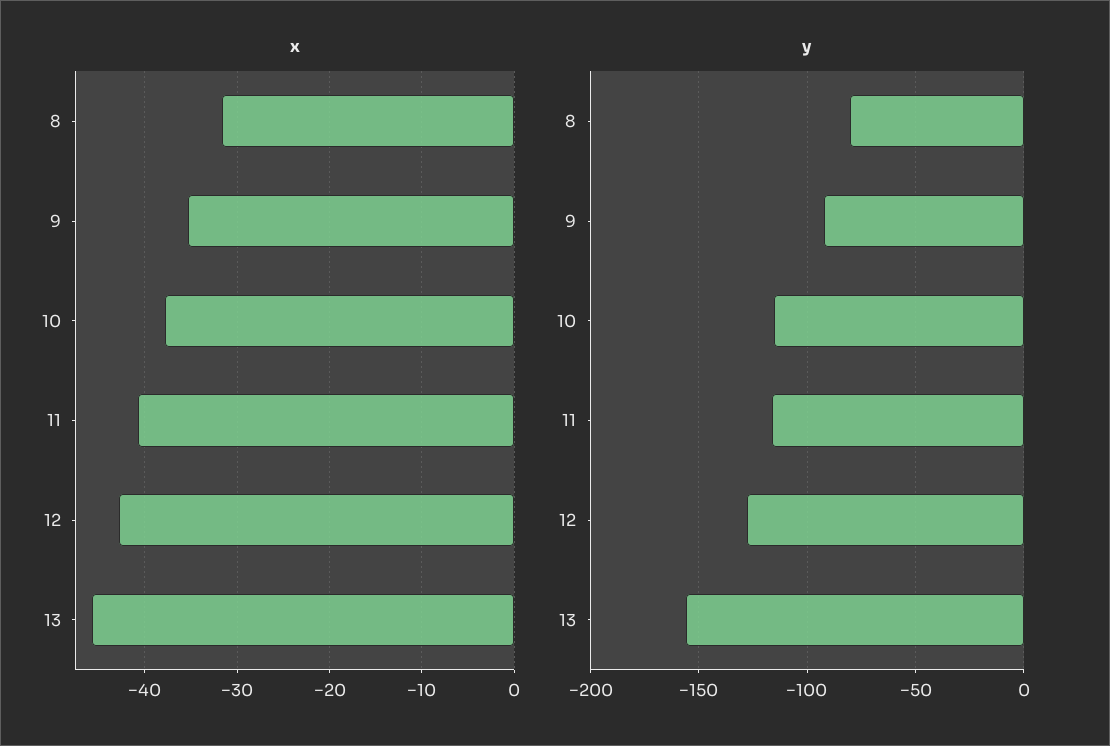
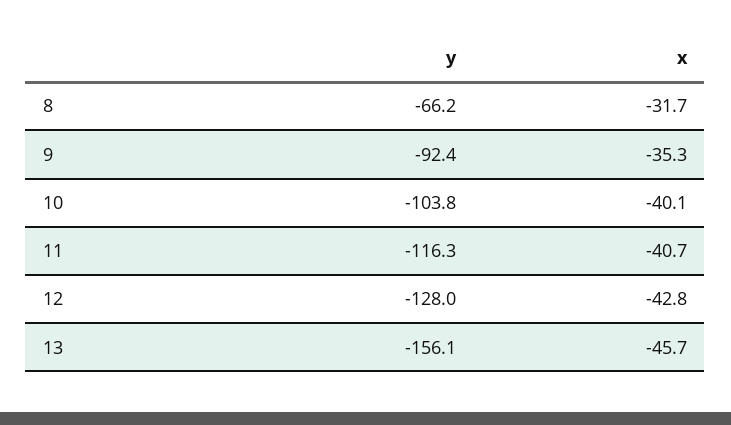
  {
    "x": {
      "8": -31.7,
      "9": -35.3,
-     "10": -38,
+     "10": -40.1,
      "11": -40.7,
      "12": -42.8,
      "13": -45.7
    },
    "y": {
-     "8": -80,
+     "8": -66.2,
      "9": -92.4,
-     "10": -115,
+     "10": -103.8,
      "11": -116.3,
      "12": -128,
      "13": -156.1
    }
  }

